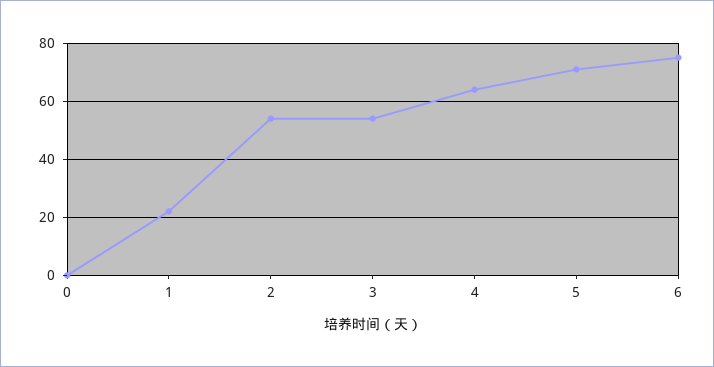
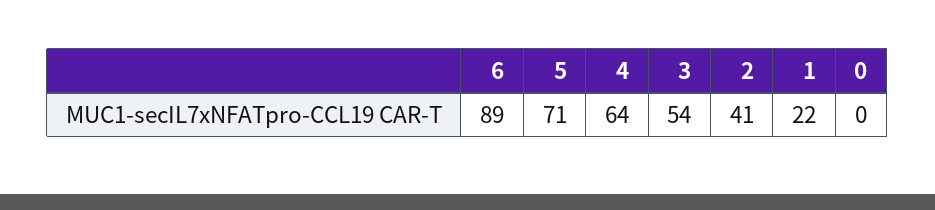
  {
    "0": 0,
    "1": 22,
-   "2": 55,
+   "2": 41,
    "3": 54,
    "4": 64,
    "5": 71,
-   "6": 75
+   "6": 89
  }

